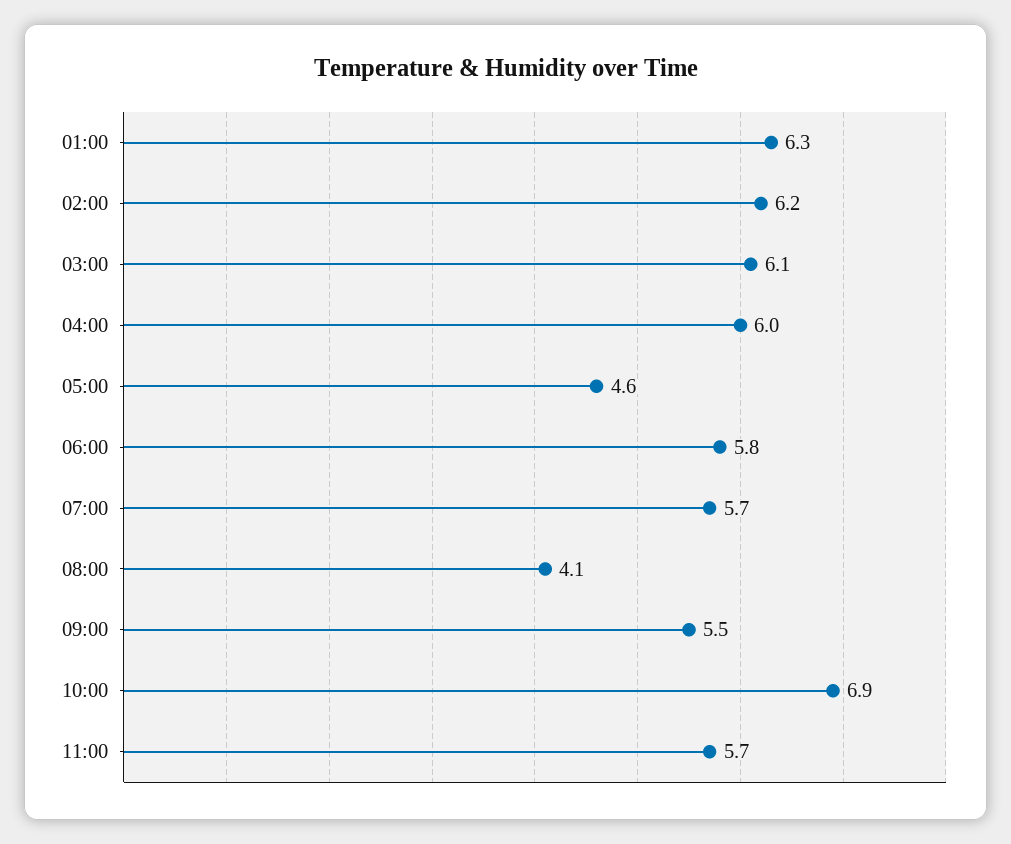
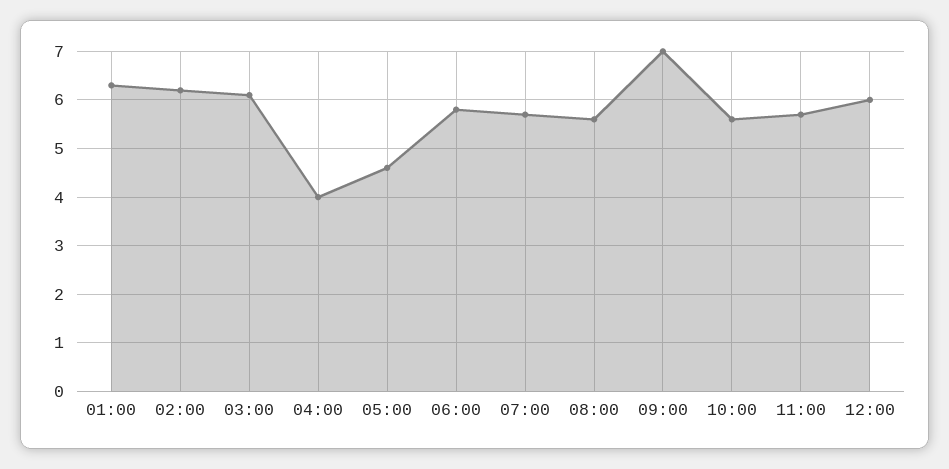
  {
    "01:00": 6.3,
    "02:00": 6.2,
    "03:00": 6.1,
-   "04:00": 6,
+   "04:00": 4,
    "05:00": 4.6,
    "06:00": 5.8,
    "07:00": 5.7,
-   "08:00": 4.1,
+   "08:00": 5.5,
-   "09:00": 5.5,
+   "09:00": 7,
-   "10:00": 6.9,
+   "10:00": 5.5,
-   "11:00": 5.7
+   "11:00": 5.7,
+   "12:00": 6
  }

